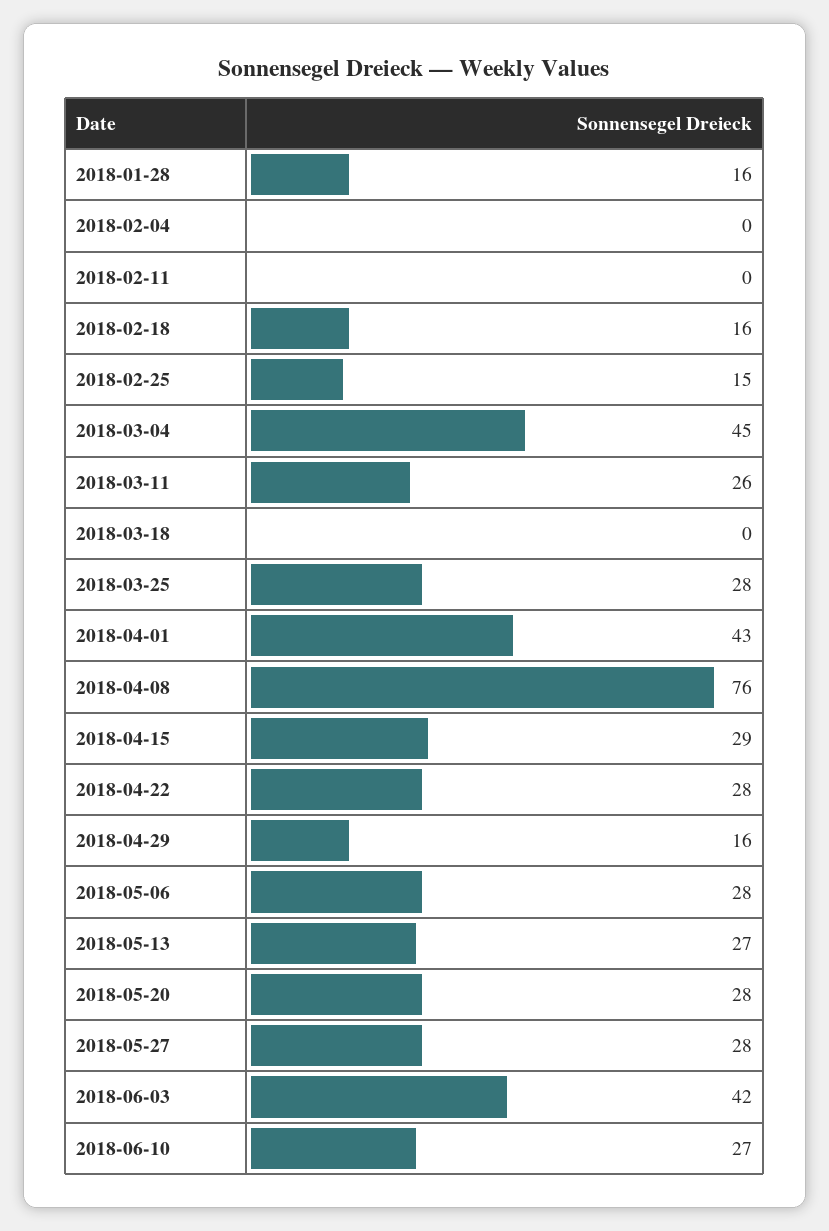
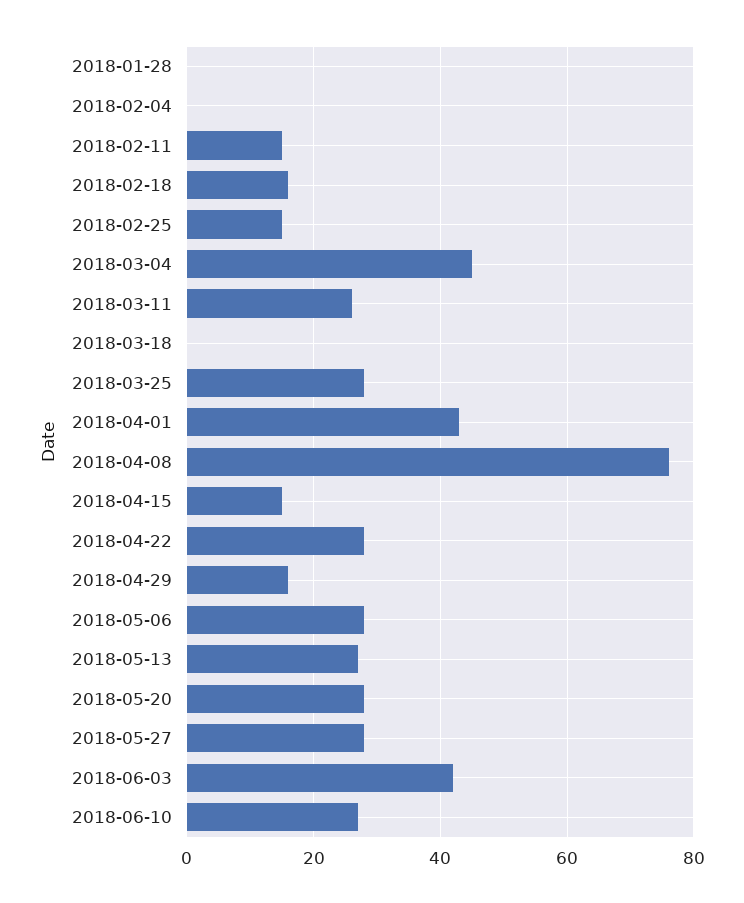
  {
-   "2018-01-28": 16,
+   "2018-01-28": 0,
    "2018-02-04": 0,
-   "2018-02-11": 0,
+   "2018-02-11": 15,
    "2018-02-18": 16,
    "2018-02-25": 15,
    "2018-03-04": 45,
    "2018-03-11": 26,
    "2018-03-18": 0,
    "2018-03-25": 28,
    "2018-04-01": 43,
    "2018-04-08": 76,
-   "2018-04-15": 29,
+   "2018-04-15": 15,
    "2018-04-22": 28,
    "2018-04-29": 16,
    "2018-05-06": 28,
    "2018-05-13": 27,
    "2018-05-20": 28,
    "2018-05-27": 28,
    "2018-06-03": 42,
    "2018-06-10": 27
  }

